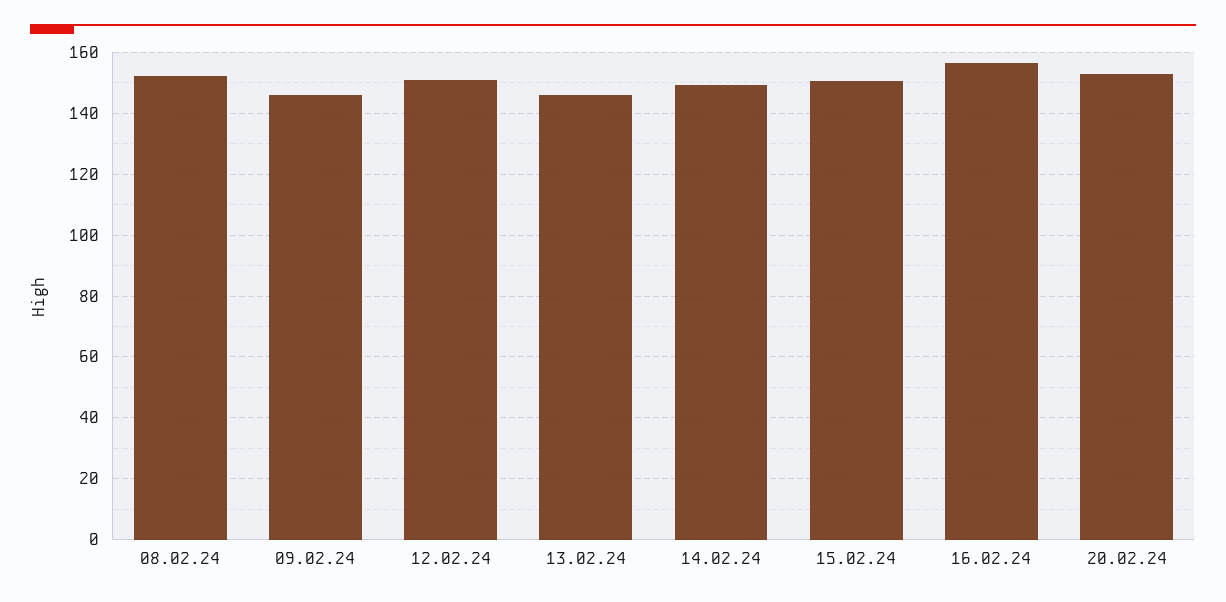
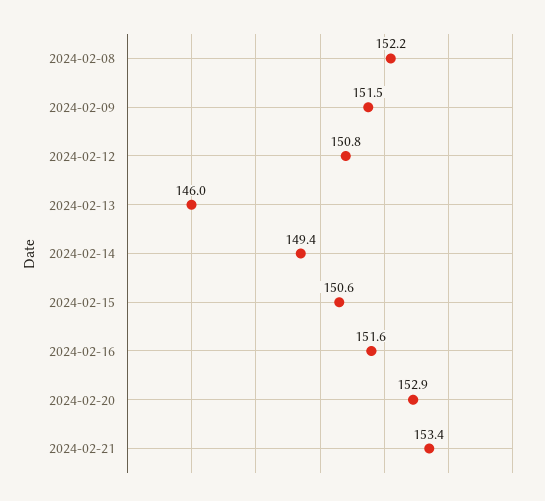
  {
    "08.02.24": 152.2,
-   "09.02.24": 146,
+   "09.02.24": 151.5,
    "12.02.24": 150.8,
    "13.02.24": 146,
    "14.02.24": 149.4,
    "15.02.24": 150.6,
-   "16.02.24": 156,
+   "16.02.24": 151.6,
-   "20.02.24": 152.9
+   "20.02.24": 152.9,
+   "2024-02-21": 153.4
  }

